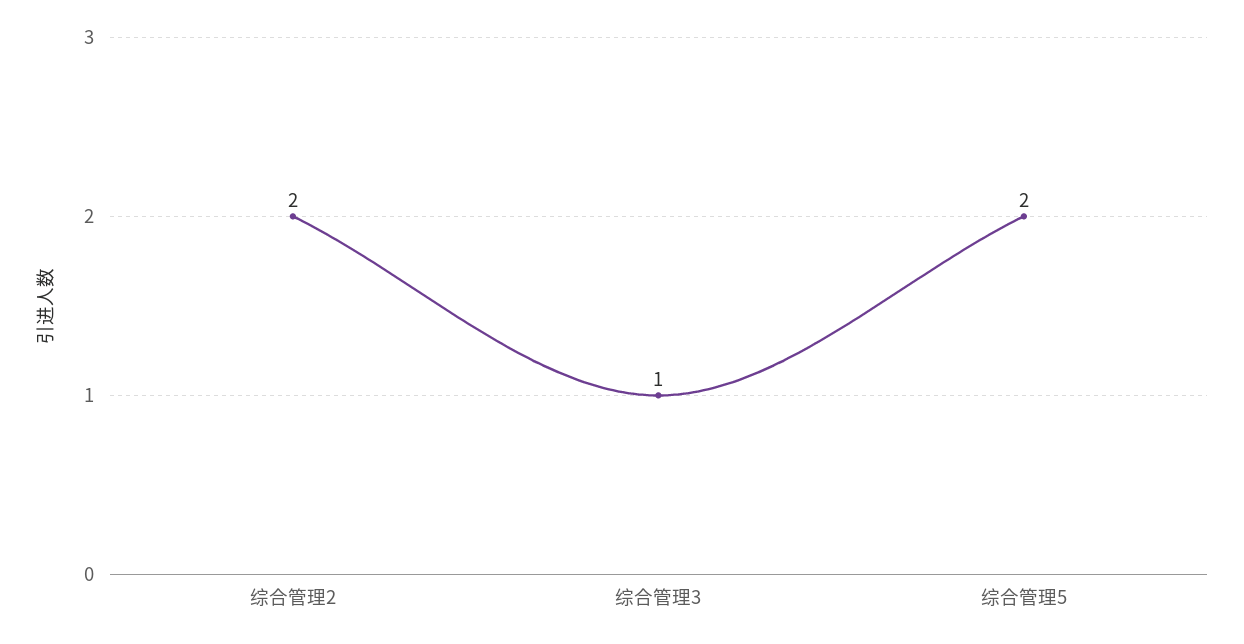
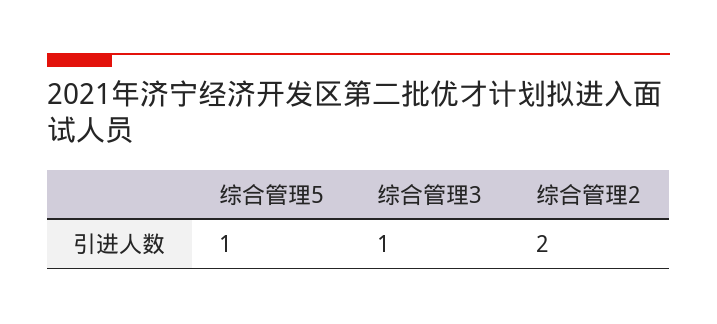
  {
    "综合管理2": 2,
    "综合管理3": 1,
-   "综合管理5": 2
+   "综合管理5": 1
  }

